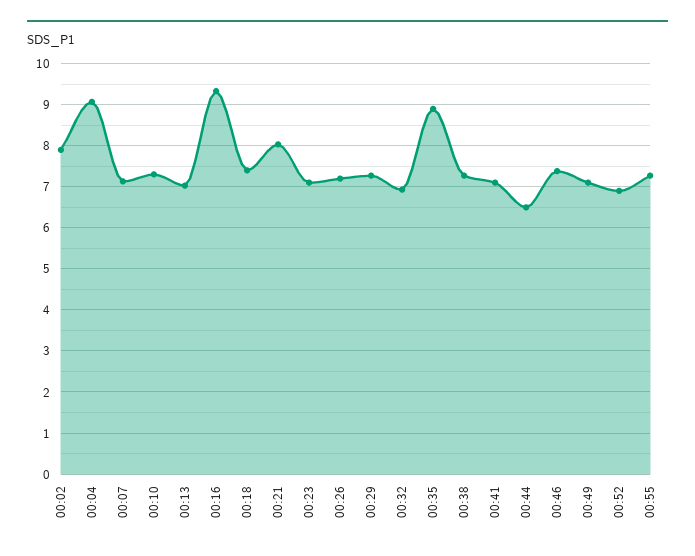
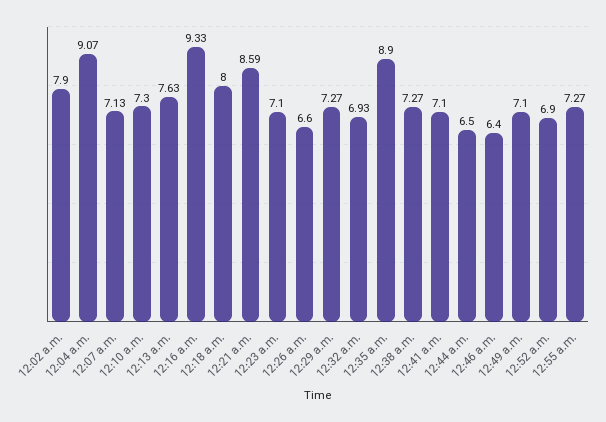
  {
    "00:02": 7.9,
    "00:04": 9.07,
    "00:07": 7.13,
    "00:10": 7.3,
-   "00:13": 7,
+   "00:13": 7.63,
    "00:16": 9.33,
-   "00:18": 7.4,
+   "00:18": 8,
-   "00:21": 8,
+   "00:21": 8.59,
    "00:23": 7.1,
-   "00:26": 7.2,
+   "00:26": 6.6,
    "00:29": 7.27,
    "00:32": 6.93,
    "00:35": 8.9,
    "00:38": 7.27,
    "00:41": 7.1,
    "00:44": 6.5,
-   "00:46": 7.4,
+   "00:46": 6.4,
    "00:49": 7.1,
    "00:52": 6.9,
    "00:55": 7.27
  }

